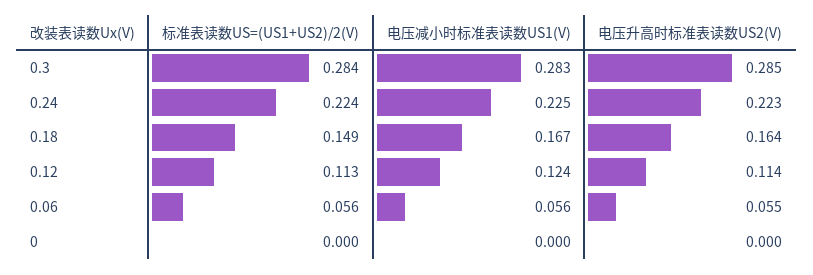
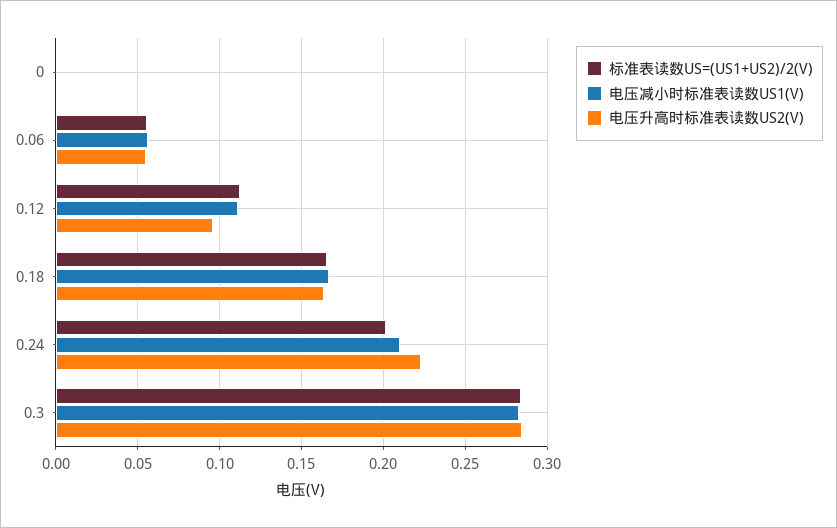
  {
    "标准表读数US=(US1+US2)/2(V)": {
      "0.3": 0.284,
-     "0.24": 0.224,
+     "0.24": 0.2,
-     "0.18": 0.149,
+     "0.18": 0.165,
      "0.12": 0.113,
      "0.06": 0.056,
      "0": 0
    },
    "电压减小时标准表读数US1(V)": {
      "0.3": 0.283,
-     "0.24": 0.225,
+     "0.24": 0.21,
      "0.18": 0.167,
-     "0.12": 0.124,
+     "0.12": 0.11,
      "0.06": 0.056,
      "0": 0
    },
    "电压升高时标准表读数US2(V)": {
      "0.3": 0.285,
      "0.24": 0.223,
      "0.18": 0.164,
-     "0.12": 0.114,
+     "0.12": 0.095,
      "0.06": 0.055,
      "0": 0
    }
  }

